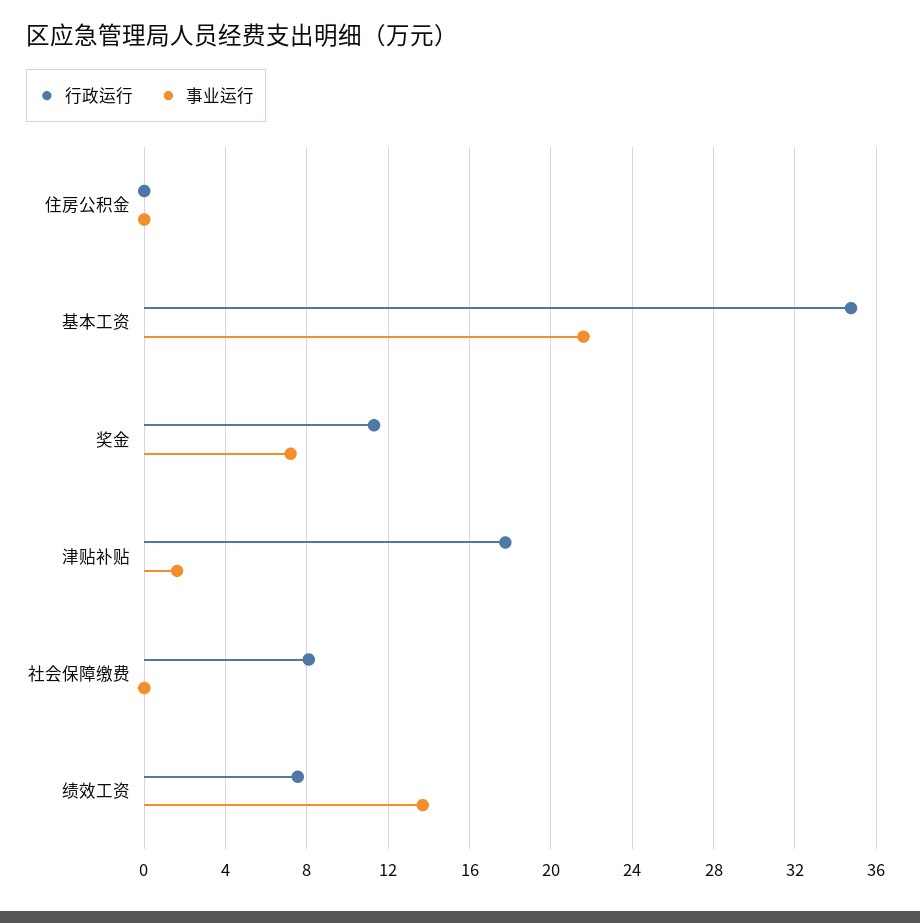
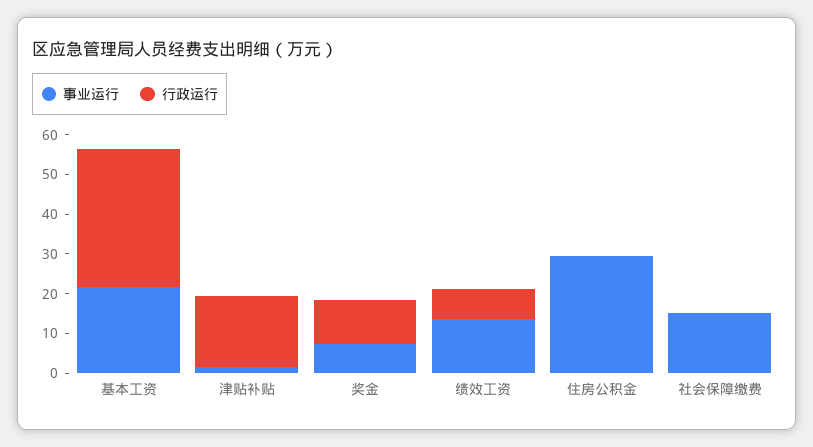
  {
    "行政运行": {
      "住房公积金": 0,
      "基本工资": 35,
      "奖金": 11.5,
      "津贴补贴": 18,
-     "社会保障缴费": 8,
+     "社会保障缴费": 0,
      "绩效工资": 7.5
    },
    "事业运行": {
-     "住房公积金": 0,
+     "住房公积金": 30,
      "基本工资": 21.5,
      "奖金": 7,
      "津贴补贴": 1.5,
-     "社会保障缴费": 0,
+     "社会保障缴费": 15,
      "绩效工资": 13.5
    }
  }

